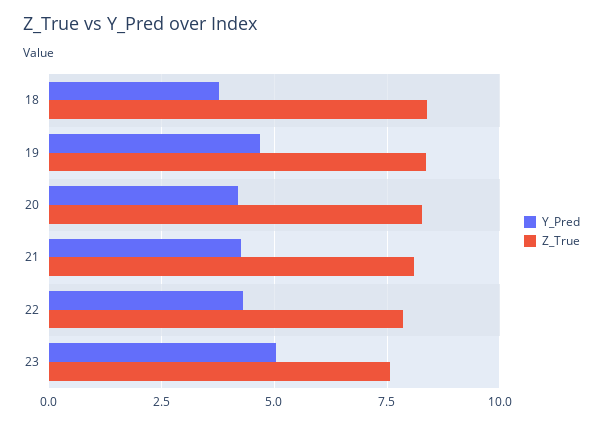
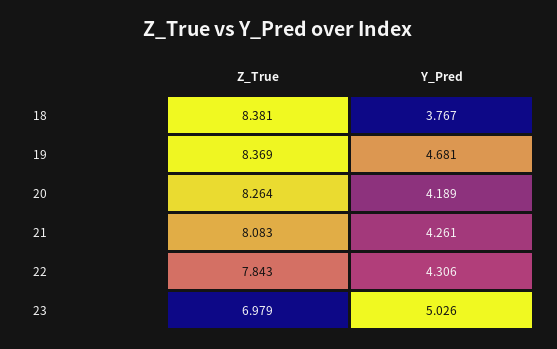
  {
    "Y_Pred": {
      "18": 3.767,
      "19": 4.681,
      "20": 4.189,
      "21": 4.261,
      "22": 4.306,
      "23": 5.026
    },
    "Z_True": {
      "18": 8.381,
      "19": 8.369,
      "20": 8.264,
      "21": 8.083,
      "22": 7.843,
-     "23": 7.5
+     "23": 6.979
    }
  }

